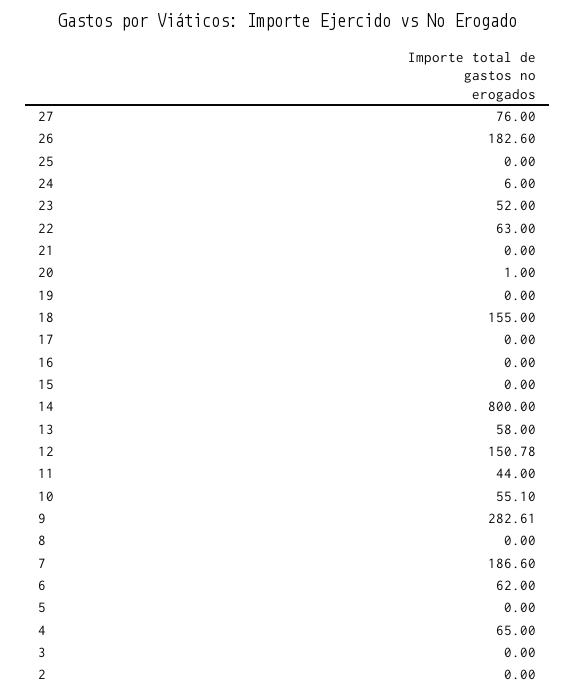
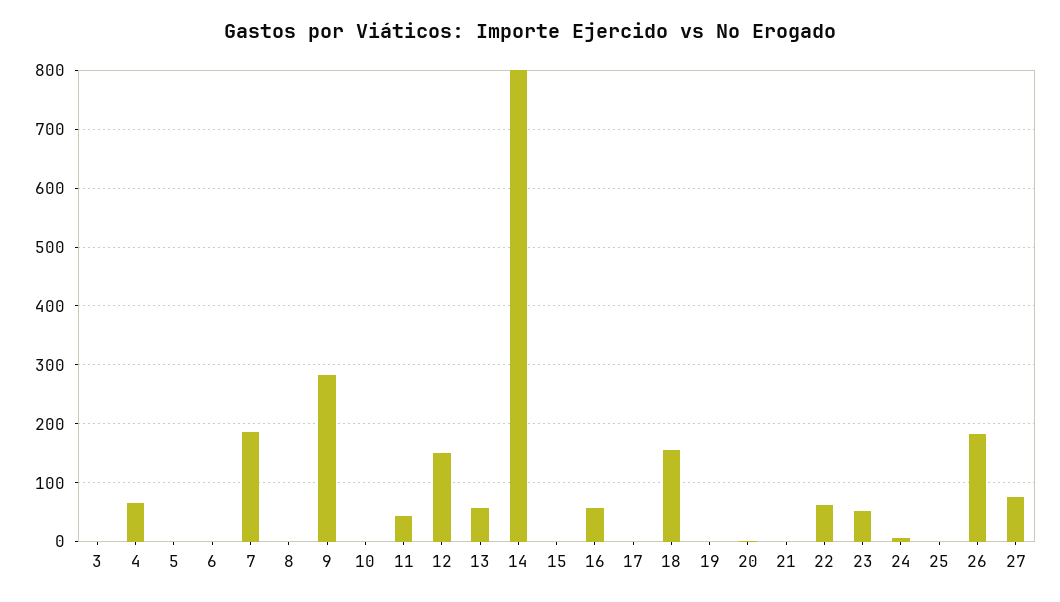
  {
    "27": 76,
    "26": 182.6,
    "25": 0,
    "24": 6,
    "23": 52,
    "22": 63,
    "21": 0,
    "20": 1,
    "19": 0,
    "18": 155,
    "17": 0,
-   "16": 0,
+   "16": 60,
    "15": 0,
    "14": 800,
    "13": 58,
    "12": 150.78,
    "11": 44,
-   "10": 55.1,
+   "10": 0,
    "9": 282.61,
    "8": 0,
    "7": 186.6,
-   "6": 62,
+   "6": 0,
    "5": 0,
    "4": 65,
-   "3": 0,
+   "3": 0
-   "2": 0
  }

